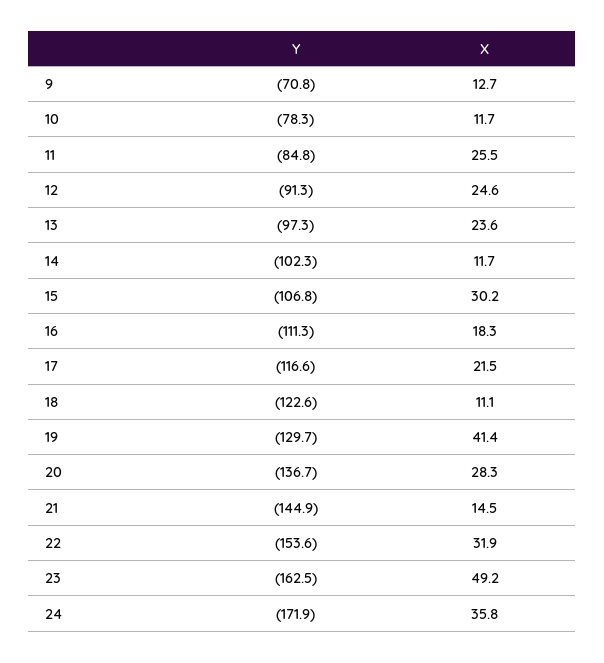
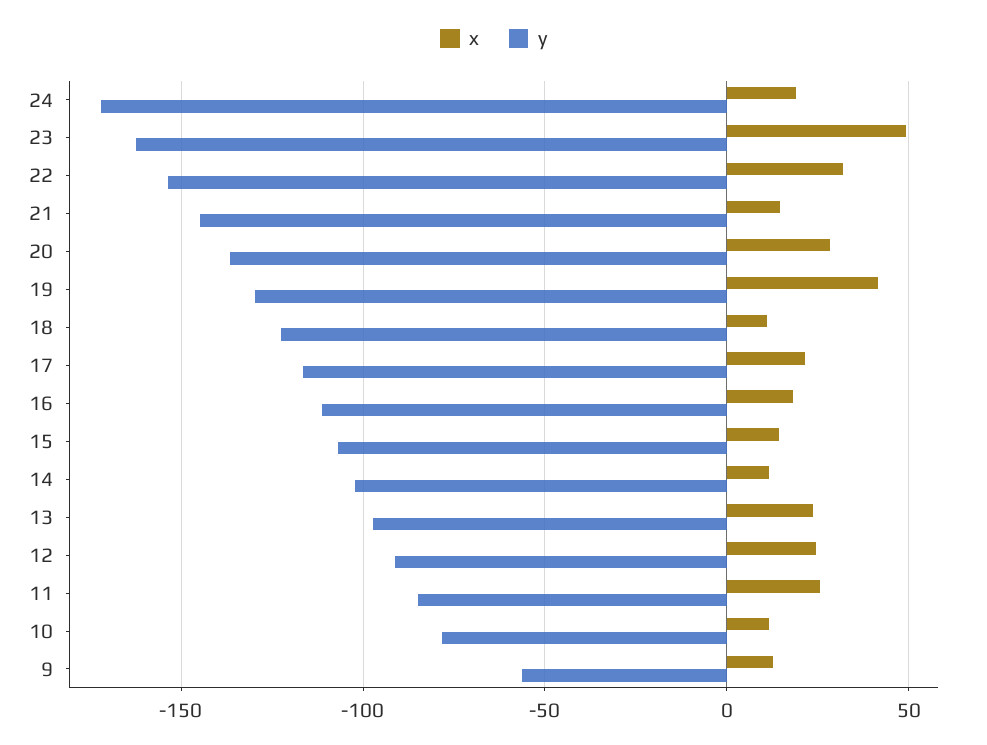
  {
    "Y": {
-     "9": -70.8,
+     "9": -55,
      "10": -78.3,
      "11": -84.8,
      "12": -91.3,
      "13": -97.3,
      "14": -102.3,
      "15": -106.8,
      "16": -111.3,
      "17": -116.6,
      "18": -122.6,
      "19": -129.7,
      "20": -136.7,
      "21": -144.9,
      "22": -153.6,
      "23": -162.5,
      "24": -171.9
    },
    "X": {
      "9": 12.7,
      "10": 11.7,
      "11": 25.5,
      "12": 24.6,
      "13": 23.6,
      "14": 11.7,
-     "15": 30.2,
+     "15": 15,
      "16": 18.3,
      "17": 21.5,
      "18": 11.1,
      "19": 41.4,
      "20": 28.3,
      "21": 14.5,
      "22": 31.9,
      "23": 49.2,
-     "24": 35.8
+     "24": 20
    }
  }

